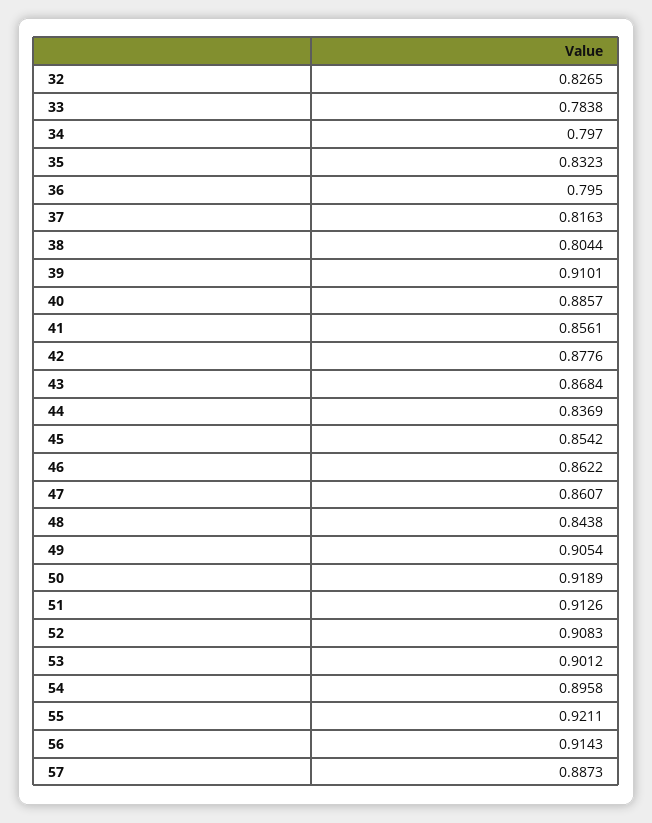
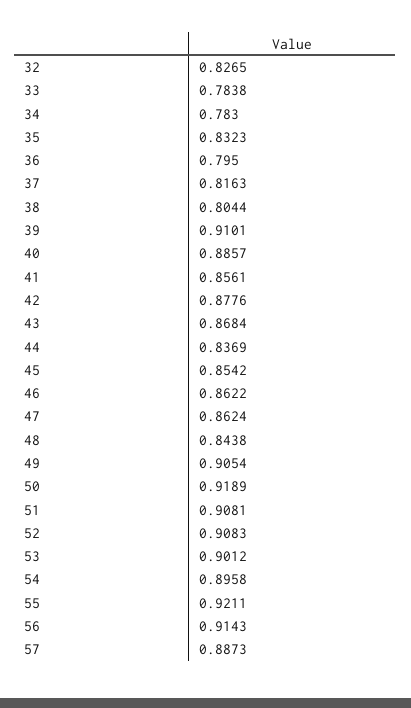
  {
    "32": 0.8265,
    "33": 0.7838,
-   "34": 0.797,
+   "34": 0.783,
    "35": 0.8323,
    "36": 0.795,
    "37": 0.8163,
    "38": 0.8044,
    "39": 0.9101,
    "40": 0.8857,
    "41": 0.8561,
    "42": 0.8776,
    "43": 0.8684,
    "44": 0.8369,
    "45": 0.8542,
    "46": 0.8622,
-   "47": 0.8607,
+   "47": 0.8624,
    "48": 0.8438,
    "49": 0.9054,
    "50": 0.9189,
-   "51": 0.9126,
+   "51": 0.9081,
    "52": 0.9083,
    "53": 0.9012,
    "54": 0.8958,
    "55": 0.9211,
    "56": 0.9143,
    "57": 0.8873
  }

